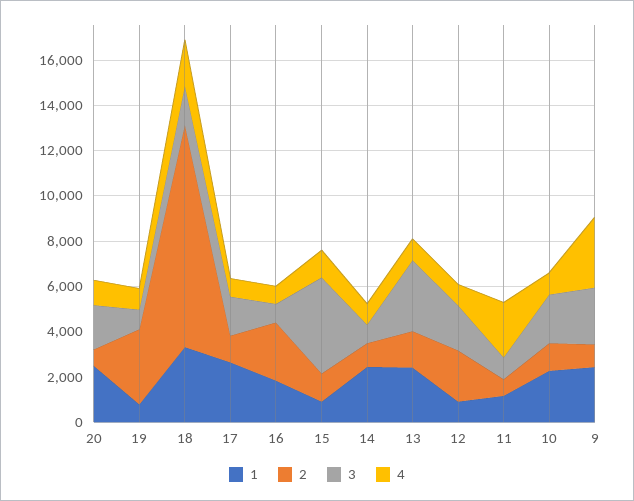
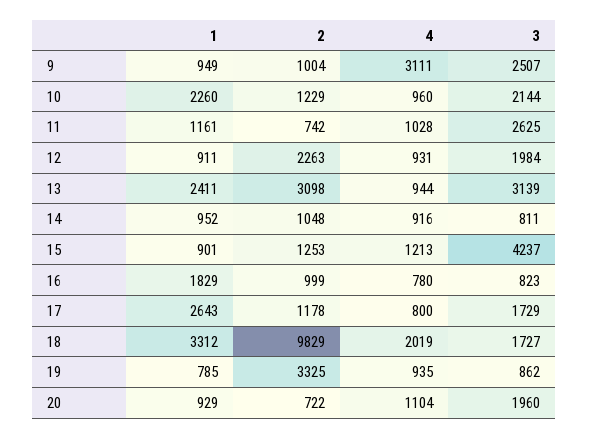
  {
    "1": {
-     "20": 2500,
+     "20": 929,
      "19": 785,
      "18": 3312,
      "17": 2643,
      "16": 1829,
      "15": 901,
-     "14": 2500,
+     "14": 952,
      "13": 2411,
      "12": 911,
      "11": 1161,
      "10": 2260,
-     "9": 2500
+     "9": 949
    },
    "2": {
      "20": 722,
      "19": 3325,
      "18": 9829,
      "17": 1178,
-     "16": 2500,
+     "16": 999,
      "15": 1253,
      "14": 1048,
-     "13": 1500,
+     "13": 3098,
      "12": 2263,
      "11": 742,
      "10": 1229,
      "9": 1004
    },
    "3": {
      "20": 1960,
      "19": 862,
      "18": 1727,
      "17": 1729,
      "16": 823,
      "15": 4237,
      "14": 811,
      "13": 3139,
      "12": 1984,
-     "11": 1000,
+     "11": 2625,
      "10": 2144,
      "9": 2507
    },
    "4": {
      "20": 1104,
      "19": 935,
      "18": 2019,
      "17": 800,
      "16": 780,
      "15": 1213,
      "14": 916,
      "13": 944,
      "12": 931,
-     "11": 2500,
+     "11": 1028,
      "10": 960,
      "9": 3111
    }
  }

